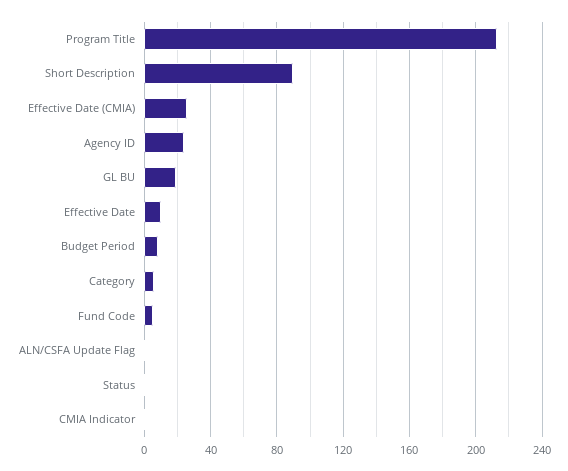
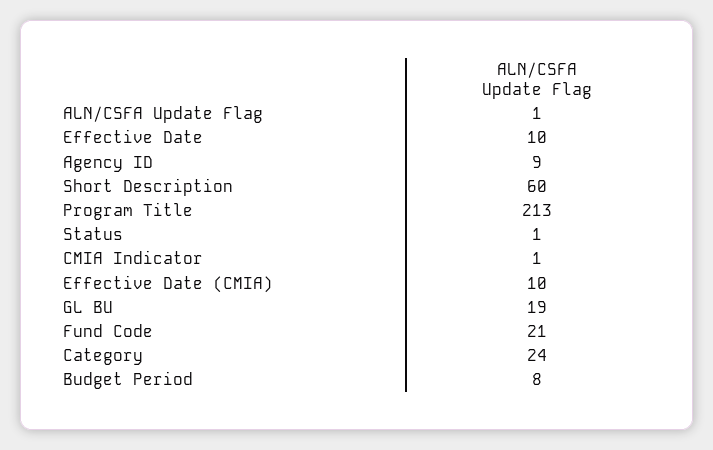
  {
    "Program Title": 213,
-   "Short Description": 90,
+   "Short Description": 60,
-   "Effective Date (CMIA)": 25,
+   "Effective Date (CMIA)": 10,
-   "Agency ID": 25,
+   "Agency ID": 9,
    "GL BU": 19,
    "Effective Date": 10,
    "Budget Period": 8,
-   "Category": 5,
+   "Category": 24,
-   "Fund Code": 5,
+   "Fund Code": 21,
    "ALN/CSFA Update Flag": 1,
    "Status": 1,
    "CMIA Indicator": 1
  }

